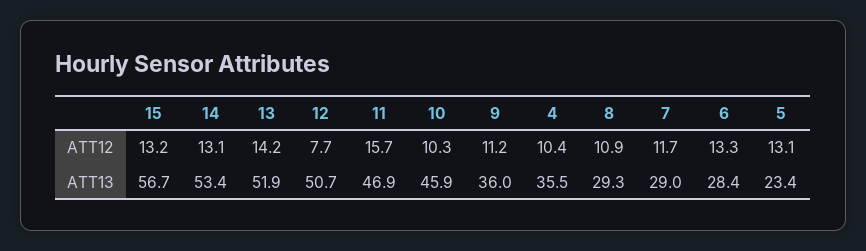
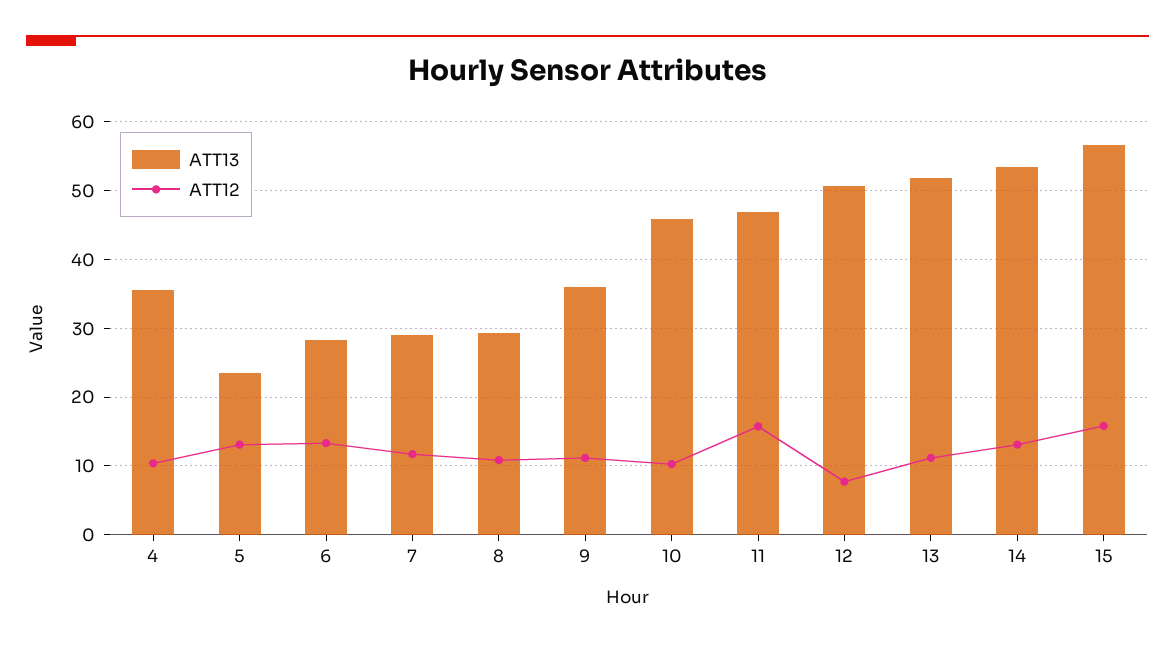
  {
    "ATT12": {
-     "15": 13.2,
+     "15": 16,
      "14": 13.1,
-     "13": 14.2,
+     "13": 11,
      "12": 7.7,
      "11": 15.7,
      "10": 10.3,
      "9": 11.2,
      "4": 10.4,
      "8": 10.9,
      "7": 11.7,
      "6": 13.3,
      "5": 13.1
    },
    "ATT13": {
      "15": 56.7,
      "14": 53.4,
      "13": 51.9,
      "12": 50.7,
      "11": 46.9,
      "10": 45.9,
      "9": 36,
      "4": 35.5,
      "8": 29.3,
      "7": 29,
      "6": 28.4,
      "5": 23.4
    }
  }

